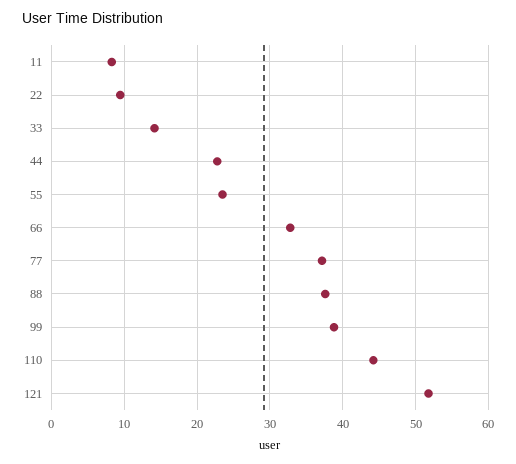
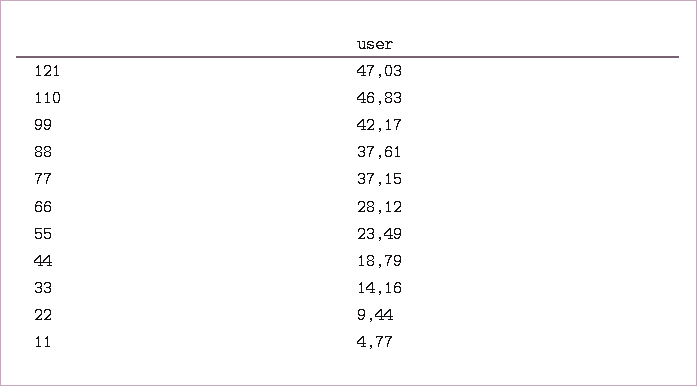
  {
-   "11": 8,
+   "11": 4.77,
    "22": 9.44,
    "33": 14.16,
-   "44": 23,
+   "44": 18.79,
    "55": 23.49,
-   "66": 33,
+   "66": 28.12,
    "77": 37.15,
    "88": 37.61,
-   "99": 39,
+   "99": 42.17,
-   "110": 44,
+   "110": 46.83,
-   "121": 52
+   "121": 47.03
  }

